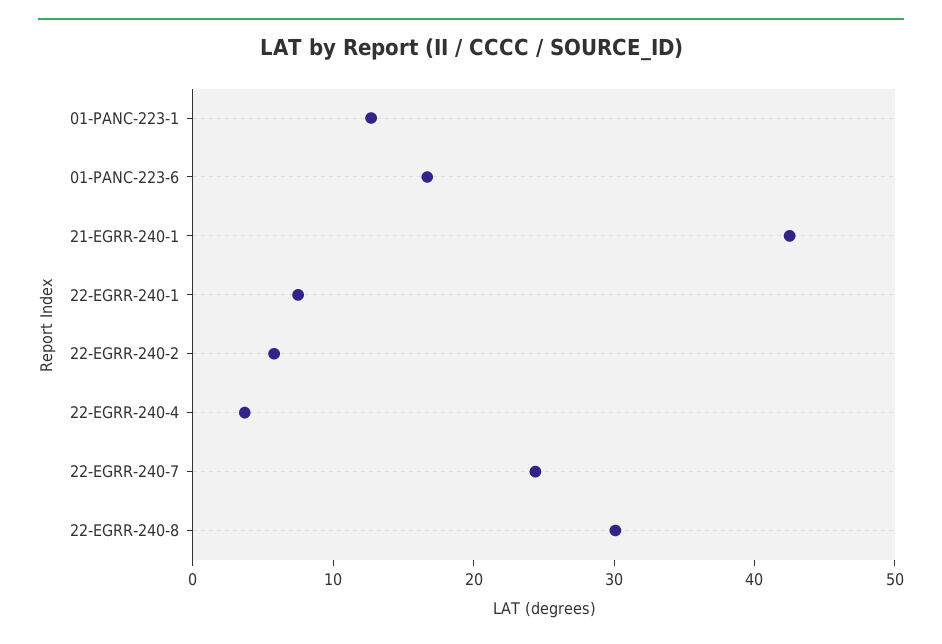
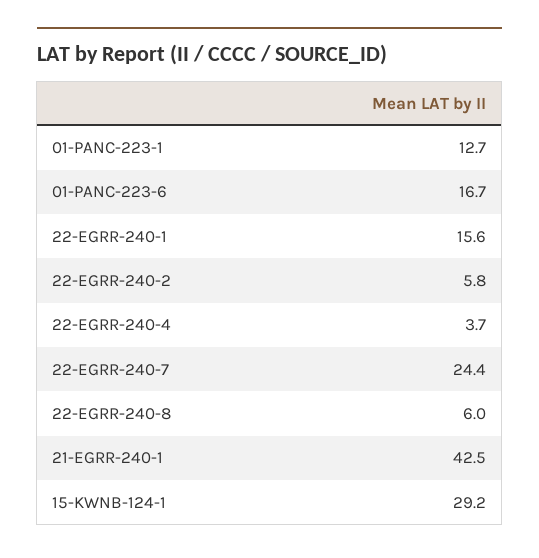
  {
    "01-PANC-223-1": 12.7,
    "01-PANC-223-6": 16.7,
    "21-EGRR-240-1": 42.5,
-   "22-EGRR-240-1": 8,
+   "22-EGRR-240-1": 15.6,
    "22-EGRR-240-2": 5.8,
    "22-EGRR-240-4": 3.7,
    "22-EGRR-240-7": 24.4,
-   "22-EGRR-240-8": 30
+   "22-EGRR-240-8": 6,
+   "15-KWNB-124-1": 29.2
  }

